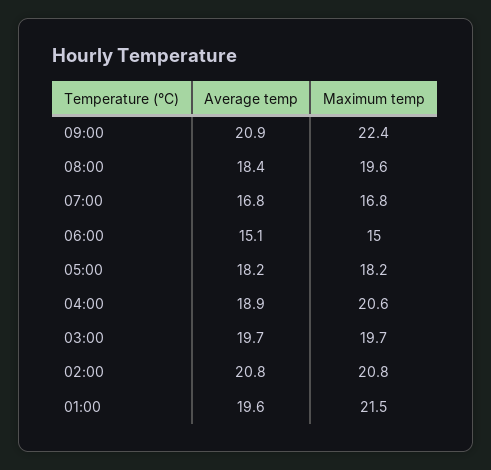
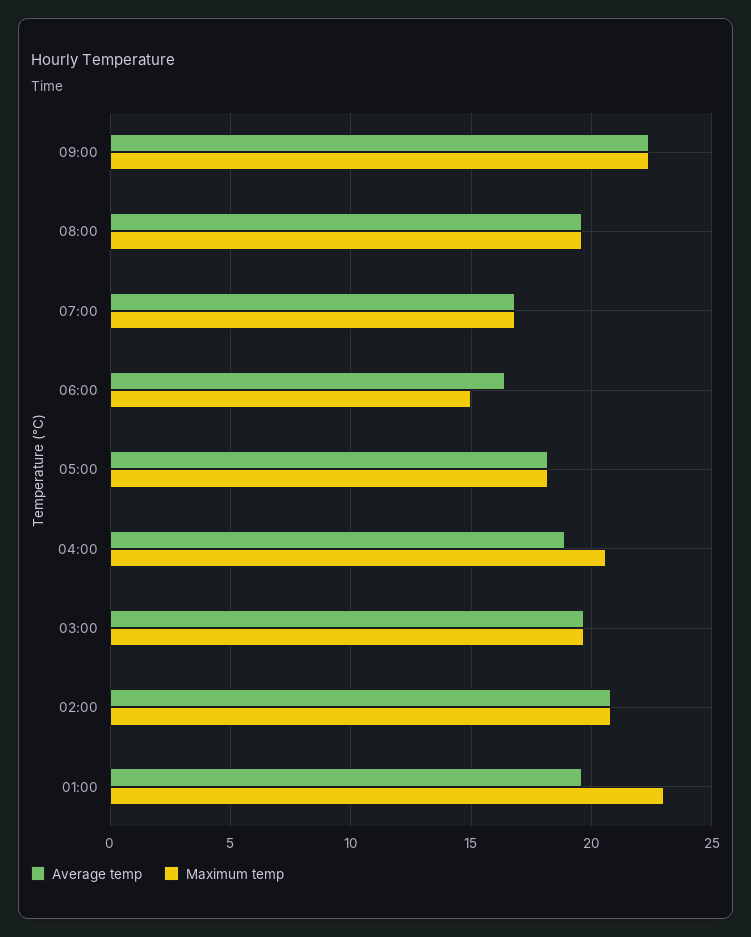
  {
    "Average temp": {
-     "09:00": 20.9,
+     "09:00": 22.5,
-     "08:00": 18.4,
+     "08:00": 19.5,
      "07:00": 16.8,
-     "06:00": 15.1,
+     "06:00": 16.5,
      "05:00": 18.2,
      "04:00": 18.9,
      "03:00": 19.7,
      "02:00": 20.8,
      "01:00": 19.6
    },
    "Maximum temp": {
      "09:00": 22.4,
      "08:00": 19.6,
      "07:00": 16.8,
      "06:00": 15,
      "05:00": 18.2,
      "04:00": 20.6,
      "03:00": 19.7,
      "02:00": 20.8,
-     "01:00": 21.5
+     "01:00": 23
    }
  }

